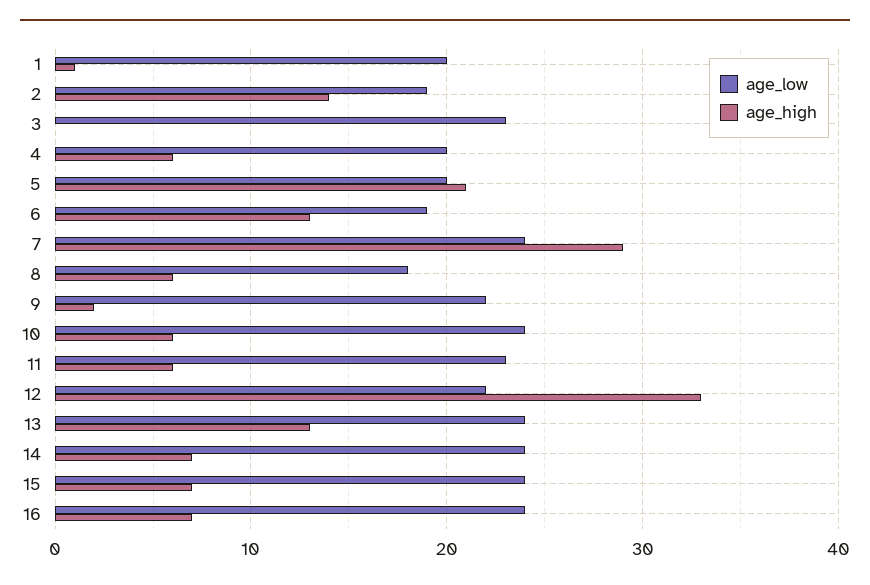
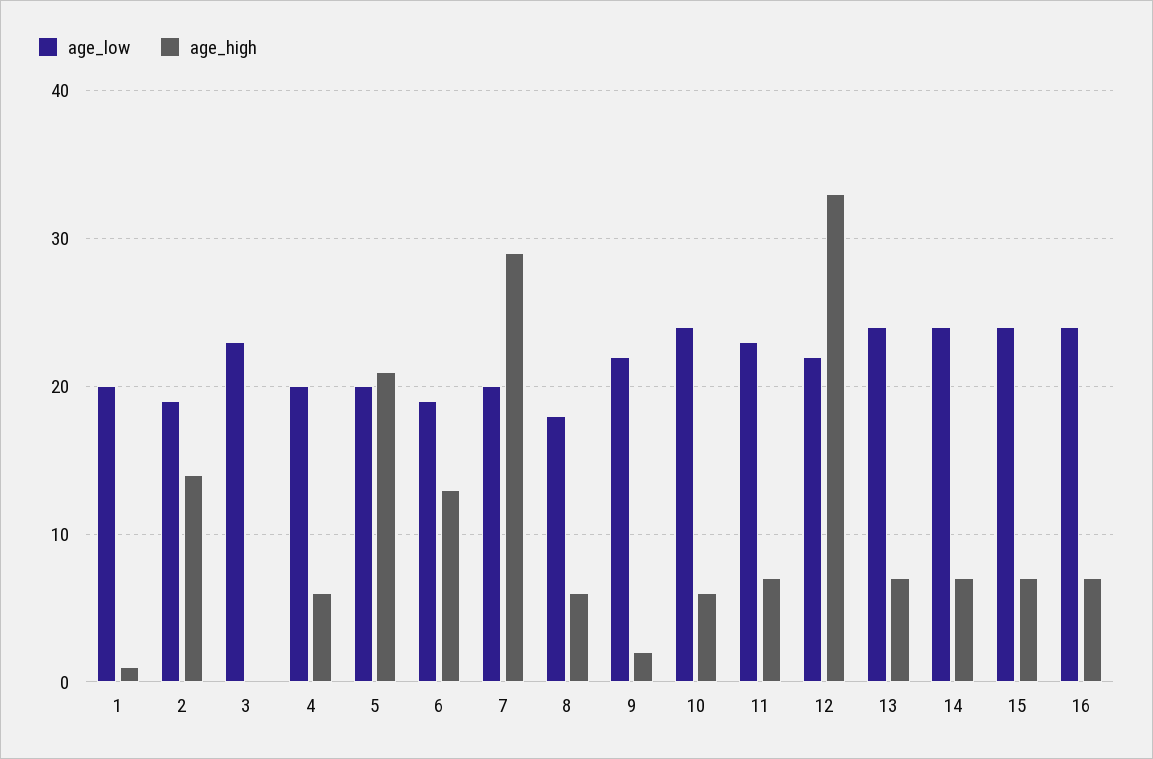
  {
    "age_low": {
      "1": 20,
      "2": 19,
      "3": 23,
      "4": 20,
      "5": 20,
      "6": 19,
-     "7": 24,
+     "7": 20,
      "8": 18,
      "9": 22,
      "10": 24,
      "11": 23,
      "12": 22,
      "13": 24,
      "14": 24,
      "15": 24,
      "16": 24
    },
    "age_high": {
      "1": 1,
      "2": 14,
      "3": 0,
      "4": 6,
      "5": 21,
      "6": 13,
      "7": 29,
      "8": 6,
      "9": 2,
      "10": 6,
-     "11": 6,
+     "11": 7,
      "12": 33,
-     "13": 13,
+     "13": 7,
      "14": 7,
      "15": 7,
      "16": 7
    }
  }

